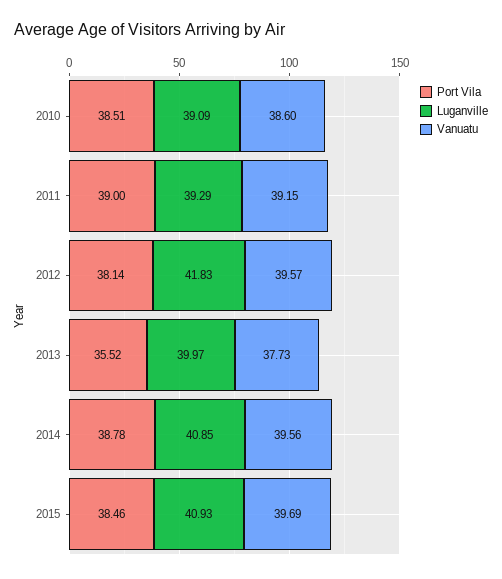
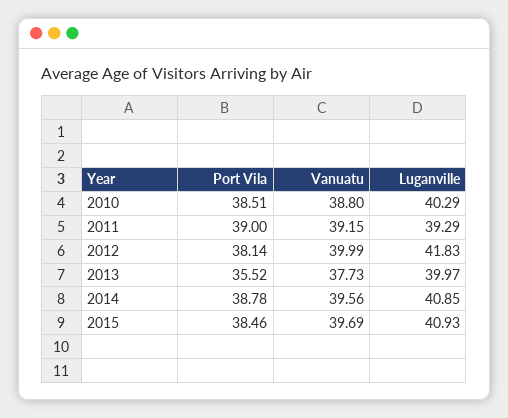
  {
    "Port Vila": {
      "2010": 38.51,
      "2011": 39,
      "2012": 38.14,
      "2013": 35.52,
      "2014": 38.78,
      "2015": 38.46
    },
    "Luganville": {
-     "2010": 39.09,
+     "2010": 40.29,
      "2011": 39.29,
      "2012": 41.83,
      "2013": 39.97,
      "2014": 40.85,
      "2015": 40.93
    },
    "Vanuatu": {
-     "2010": 38.6,
+     "2010": 38.8,
      "2011": 39.15,
-     "2012": 39.57,
+     "2012": 39.99,
      "2013": 37.73,
      "2014": 39.56,
      "2015": 39.69
    }
  }

